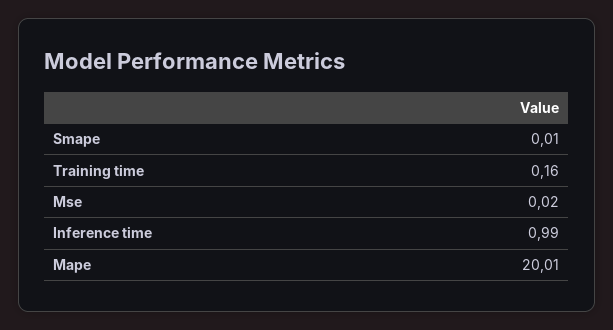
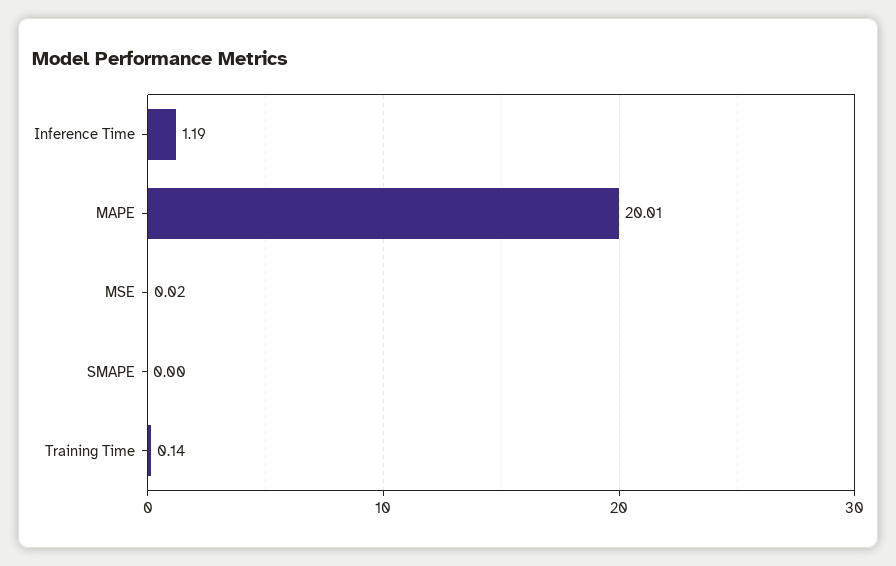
  {
-   "Smape": 0.01,
+   "Smape": 0,
-   "Training time": 0.16,
+   "Training time": 0.14,
    "Mse": 0.02,
-   "Inference time": 0.99,
+   "Inference time": 1.19,
    "Mape": 20.01
  }

